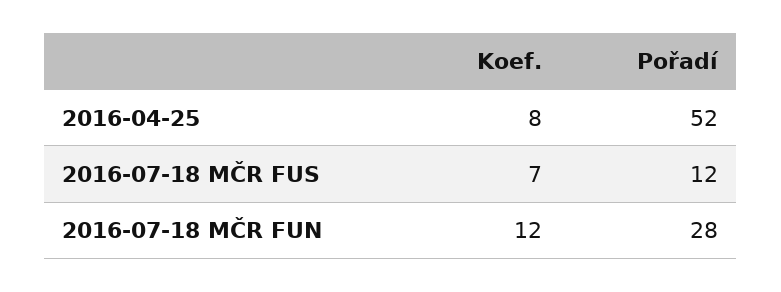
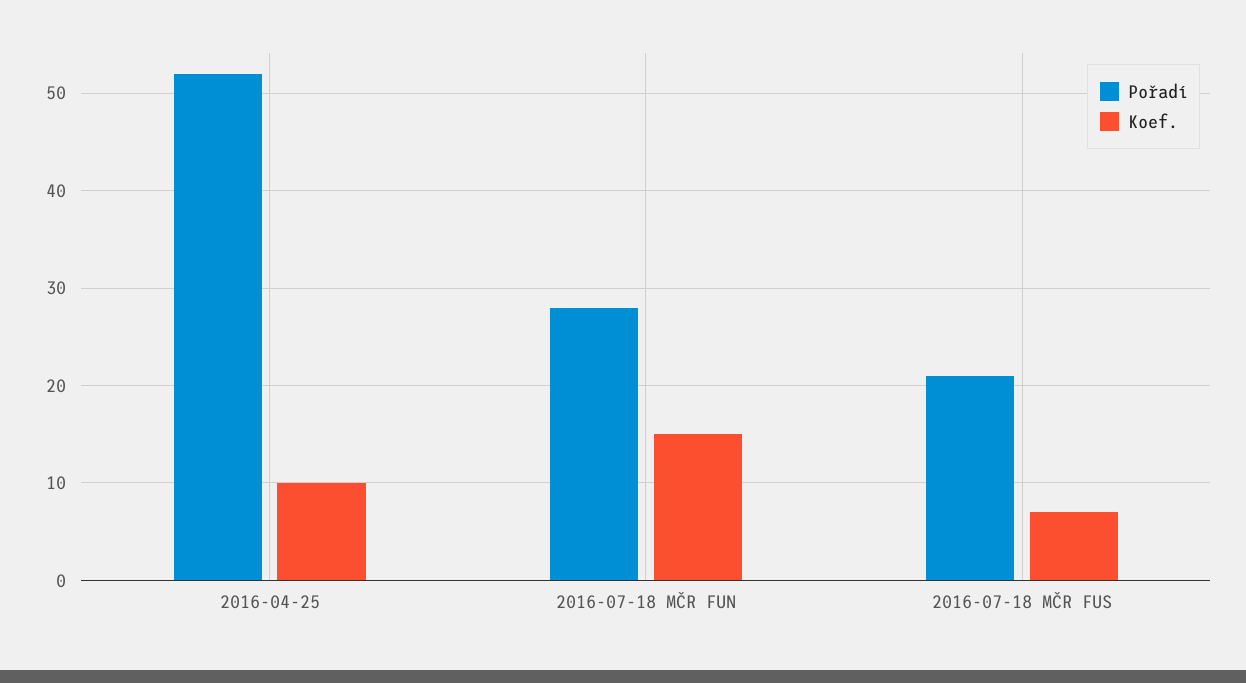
  {
    "Koef.": {
-     "2016-04-25": 8,
+     "2016-04-25": 10,
      "2016-07-18 MČR FUS": 7,
-     "2016-07-18 MČR FUN": 12
+     "2016-07-18 MČR FUN": 15
    },
    "Pořadí": {
      "2016-04-25": 52,
-     "2016-07-18 MČR FUS": 12,
+     "2016-07-18 MČR FUS": 21,
      "2016-07-18 MČR FUN": 28
    }
  }

